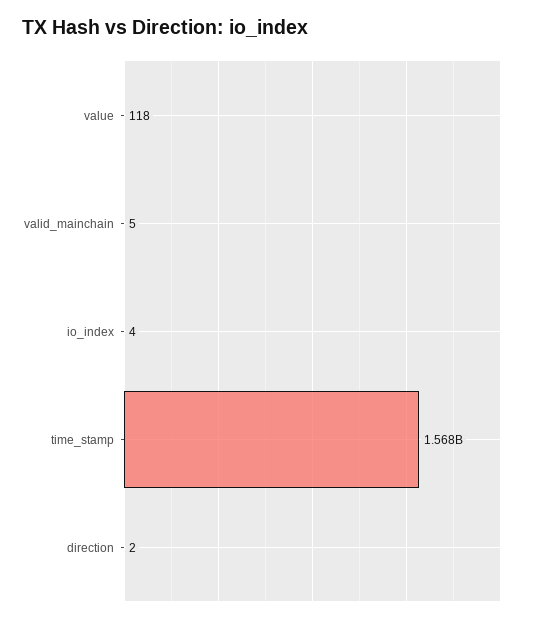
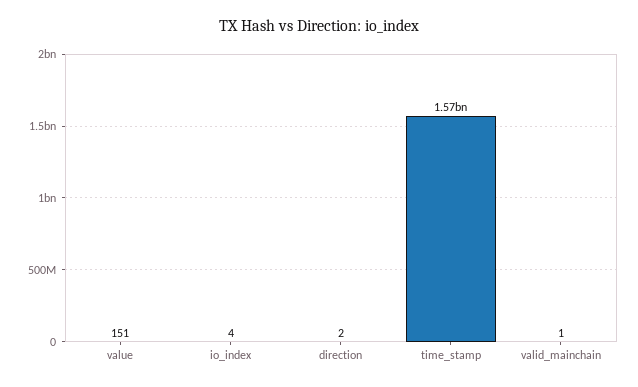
  {
-   "value": 118,
+   "value": 151,
-   "valid_mainchain": 5,
+   "valid_mainchain": 1,
    "io_index": 4,
    "time_stamp": 1568000000,
    "direction": 2
  }

